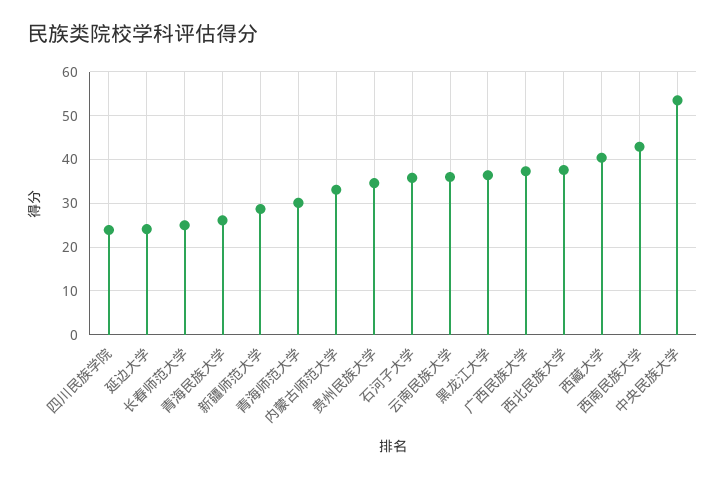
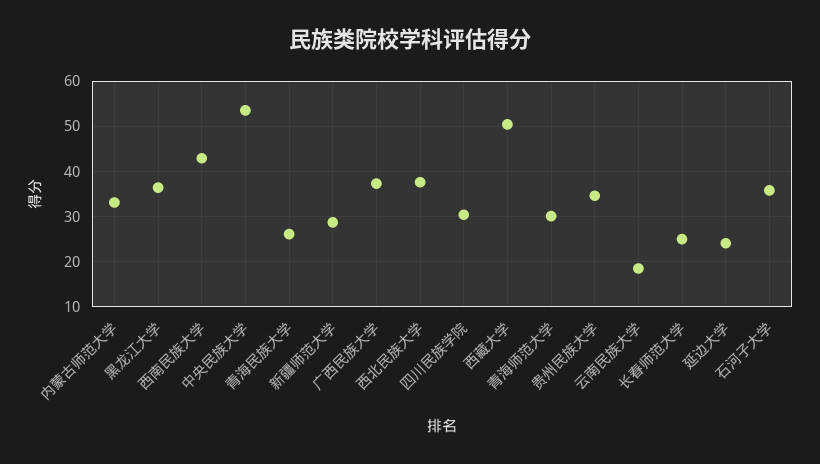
  {
-   "四川民族学院": 24,
+   "四川民族学院": 30,
    "延边大学": 24,
    "长春师范大学": 26,
    "青海民族大学": 26,
    "新疆师范大学": 28,
    "青海师范大学": 30,
    "内蒙古师范大学": 34,
    "贵州民族大学": 34,
    "石河子大学": 36,
-   "云南民族大学": 36,
+   "云南民族大学": 18,
    "黑龙江大学": 36,
    "广西民族大学": 38,
    "西北民族大学": 38,
-   "西藏大学": 40,
+   "西藏大学": 50,
    "西南民族大学": 42,
    "中央民族大学": 54
  }

